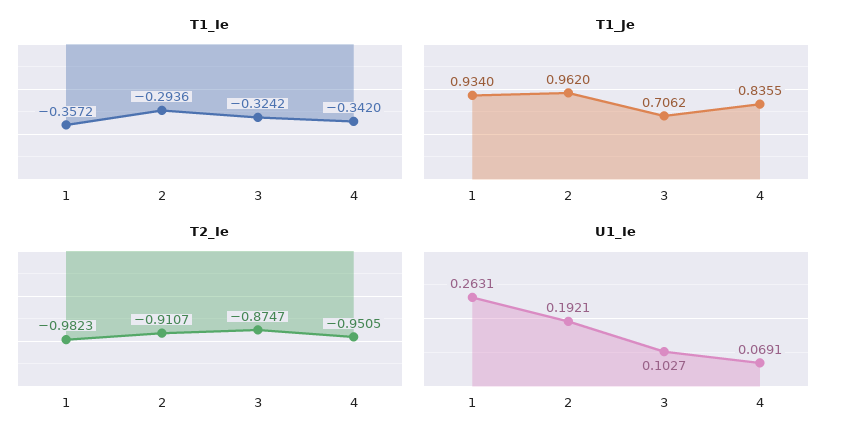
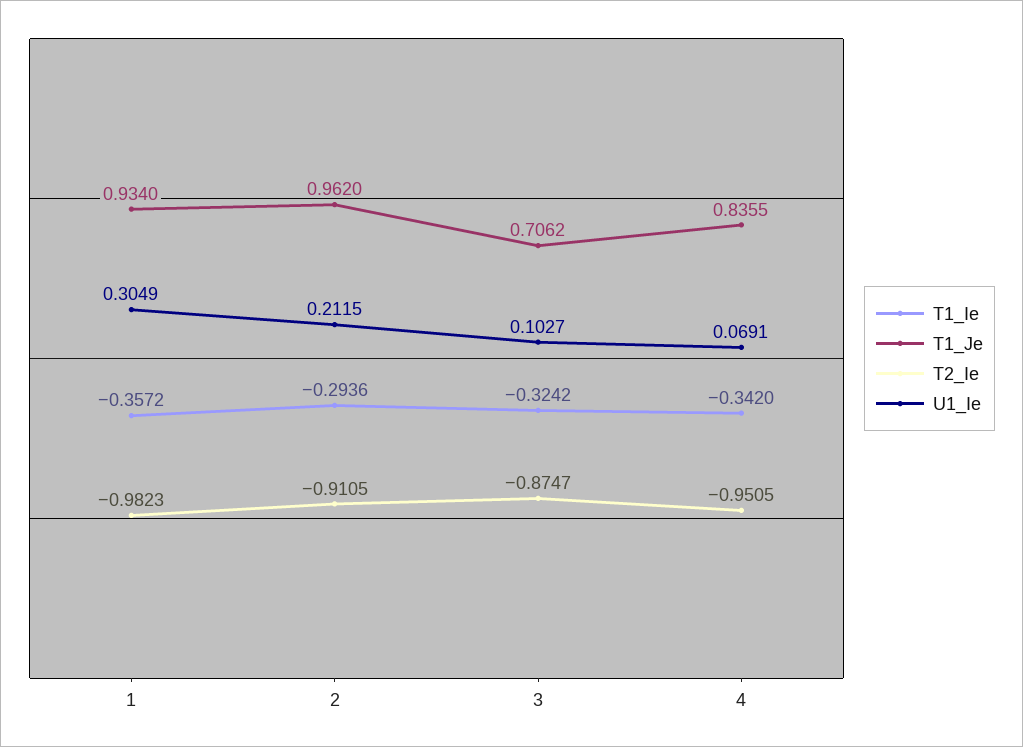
  {
    "T1_Ie": {
      "1": -0.3572,
      "2": -0.2936,
      "3": -0.3242,
      "4": -0.342
    },
    "T1_Je": {
      "1": 0.934,
      "2": 0.962,
      "3": 0.7062,
      "4": 0.8355
    },
    "T2_Ie": {
      "1": -0.9823,
-     "2": -0.9107,
+     "2": -0.9105,
      "3": -0.8747,
      "4": -0.9505
    },
    "U1_Ie": {
-     "1": 0.2631,
+     "1": 0.3049,
-     "2": 0.1921,
+     "2": 0.2115,
      "3": 0.1027,
      "4": 0.0691
    }
  }

